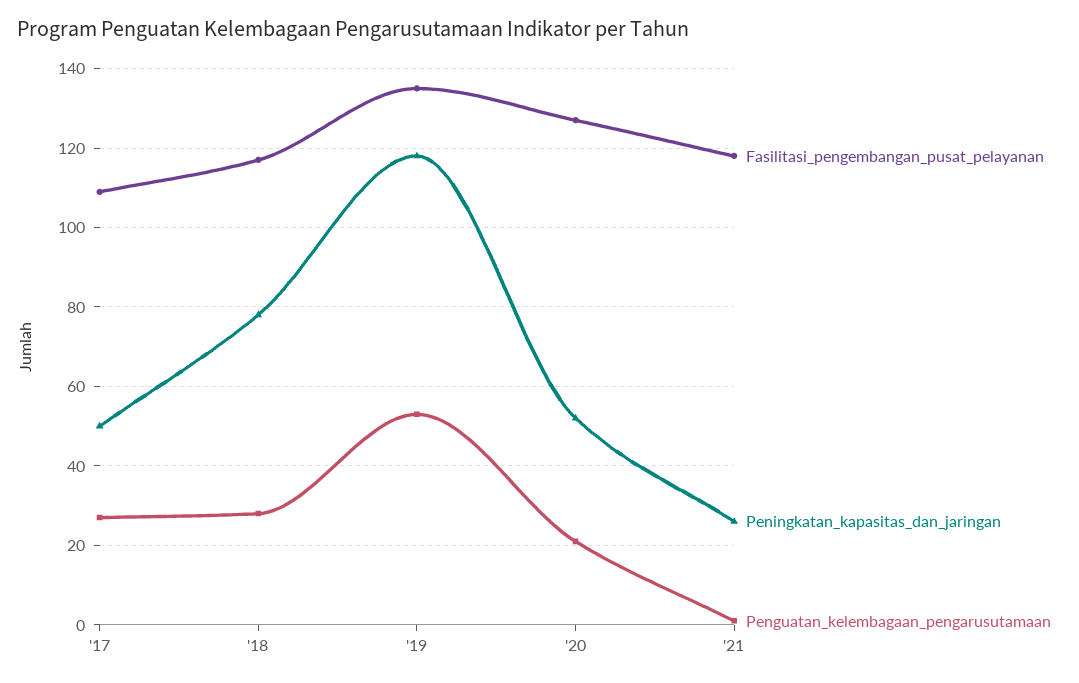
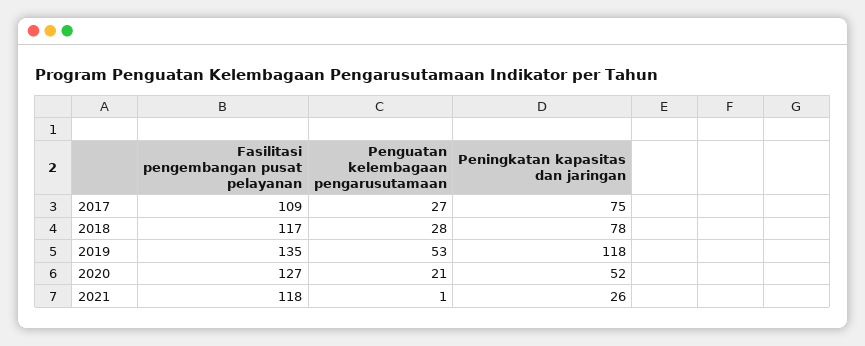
  {
    "Fasilitasi_pengembangan_pusat_pelayanan": {
      "'17": 109,
      "'18": 117,
      "'19": 135,
      "'20": 127,
      "'21": 118
    },
    "Peningkatan_kapasitas_dan_jaringan": {
-     "'17": 50,
+     "'17": 75,
      "'18": 78,
      "'19": 118,
      "'20": 52,
      "'21": 26
    },
    "Penguatan_kelembagaan_pengarusutamaan": {
      "'17": 27,
      "'18": 28,
      "'19": 53,
      "'20": 21,
      "'21": 1
    }
  }

